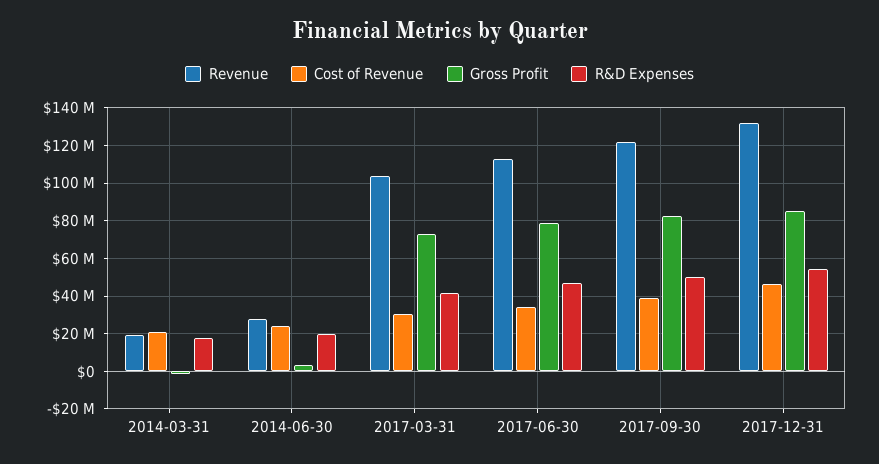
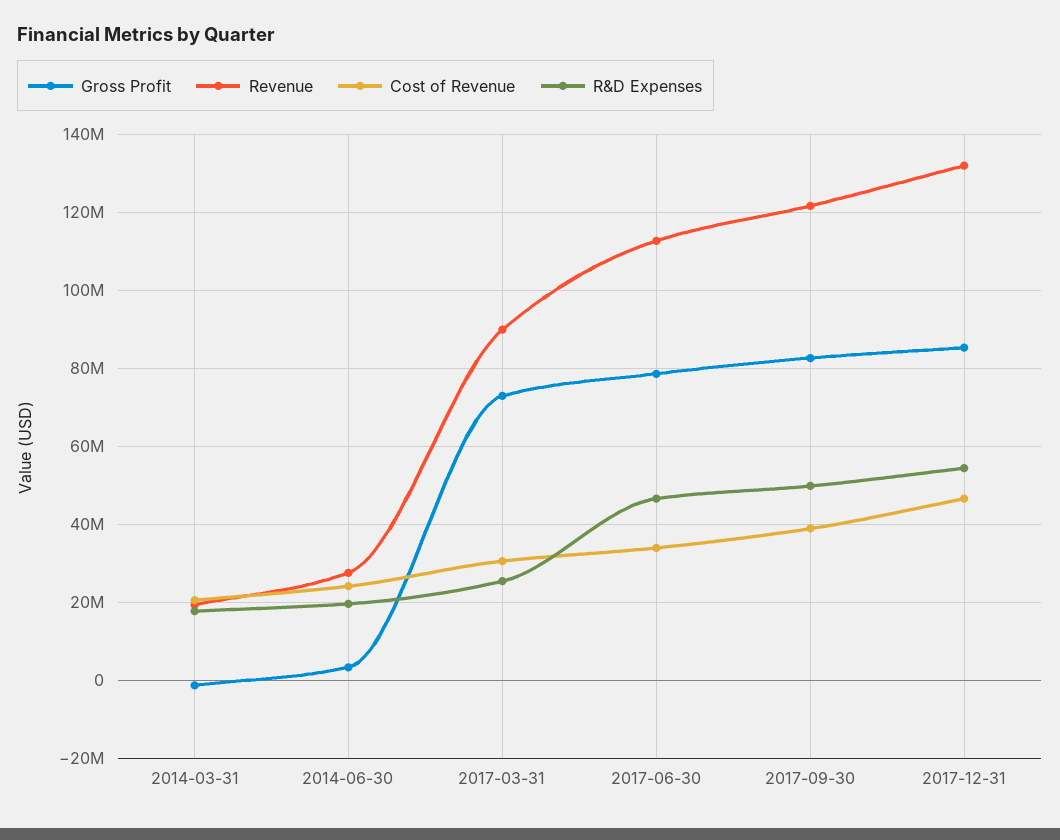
  {
    "Revenue": {
      "2014-03-31": 20000000,
      "2014-06-30": 28000000,
-     "2017-03-31": 105000000,
+     "2017-03-31": 90000000,
      "2017-06-30": 112000000,
      "2017-09-30": 122000000,
      "2017-12-31": 132000000
    },
    "Cost of Revenue": {
      "2014-03-31": 20000000,
      "2014-06-30": 24000000,
      "2017-03-31": 30000000,
      "2017-06-30": 34000000,
      "2017-09-30": 40000000,
      "2017-12-31": 46000000
    },
    "Gross Profit": {
      "2014-03-31": -2000000,
      "2014-06-30": 4000000,
      "2017-03-31": 74000000,
      "2017-06-30": 78000000,
      "2017-09-30": 82000000,
      "2017-12-31": 86000000
    },
    "R&D Expenses": {
      "2014-03-31": 18000000,
      "2014-06-30": 20000000,
-     "2017-03-31": 40000000,
+     "2017-03-31": 26000000,
      "2017-06-30": 46000000,
      "2017-09-30": 50000000,
      "2017-12-31": 54000000
    }
  }

